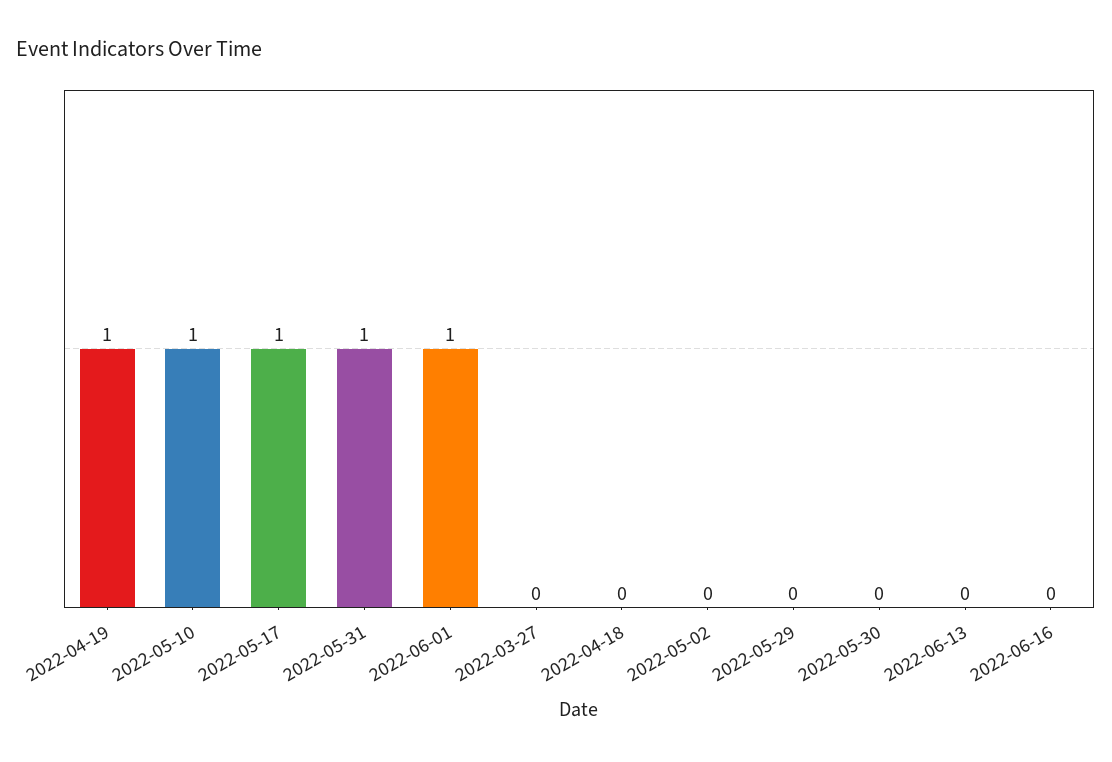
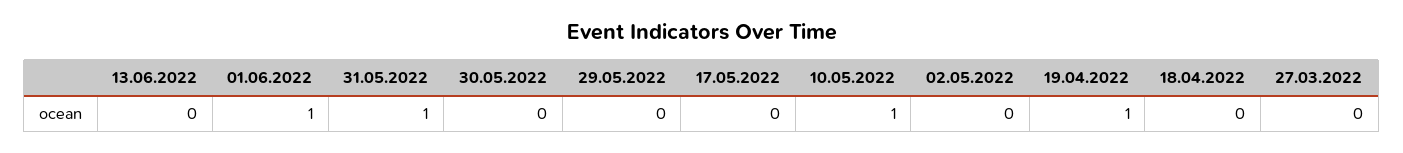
  {
    "2022-04-19": 1,
    "2022-05-10": 1,
-   "2022-05-17": 1,
+   "2022-05-17": 0,
    "2022-05-31": 1,
    "2022-06-01": 1,
    "2022-03-27": 0,
    "2022-04-18": 0,
    "2022-05-02": 0,
    "2022-05-29": 0,
    "2022-05-30": 0,
-   "2022-06-13": 0,
+   "2022-06-13": 0
-   "2022-06-16": 0
  }

